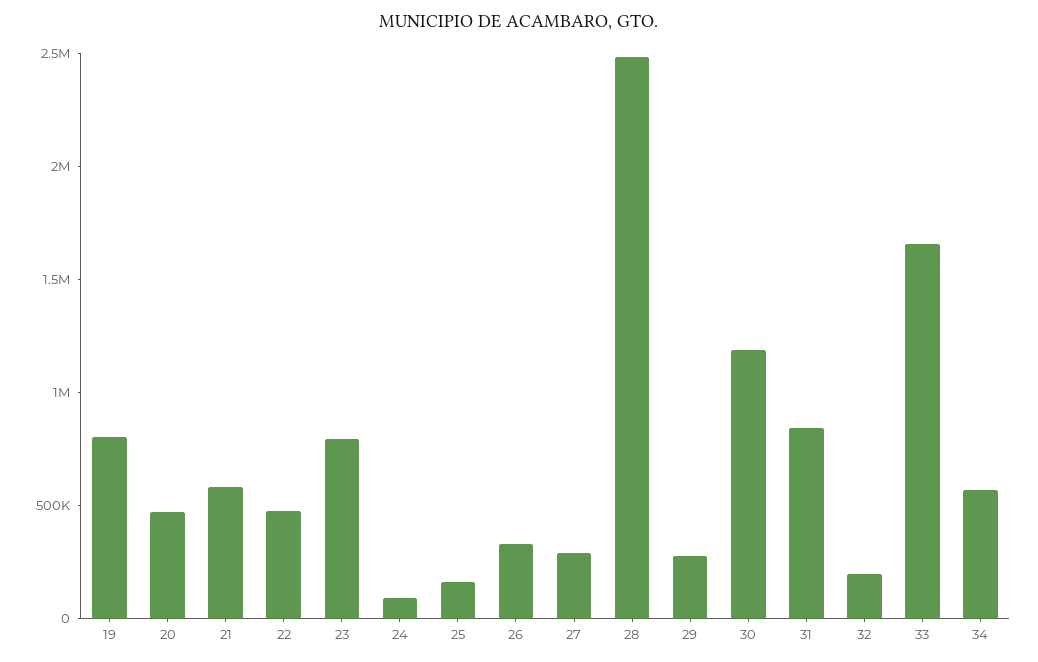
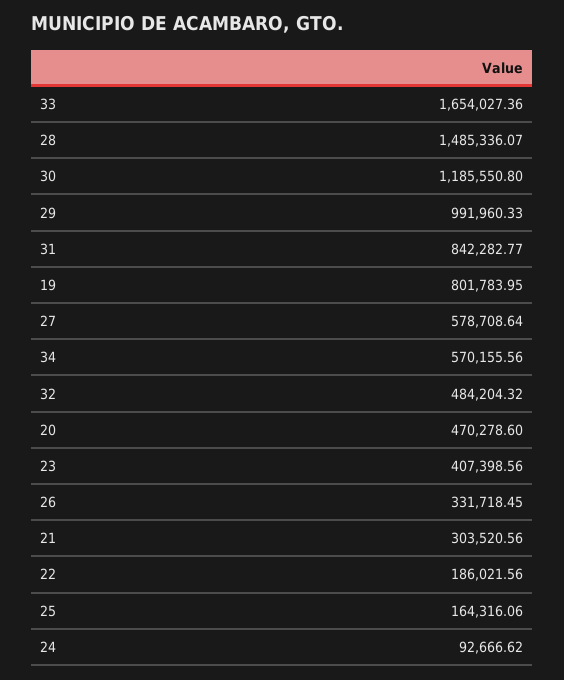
  {
    "19": 801783.95,
    "20": 470278.6,
-   "21": 600000,
+   "21": 303520.56,
-   "22": 500000,
+   "22": 186021.56,
-   "23": 800000,
+   "23": 407398.56,
    "24": 92666.62,
    "25": 164316.06,
    "26": 331718.45,
-   "27": 300000,
+   "27": 578708.64,
-   "28": 2500000,
+   "28": 1485336.07,
-   "29": 300000,
+   "29": 991960.33,
    "30": 1185550.8,
    "31": 842282.77,
-   "32": 200000,
+   "32": 484204.32,
    "33": 1654027.36,
    "34": 570155.56
  }

